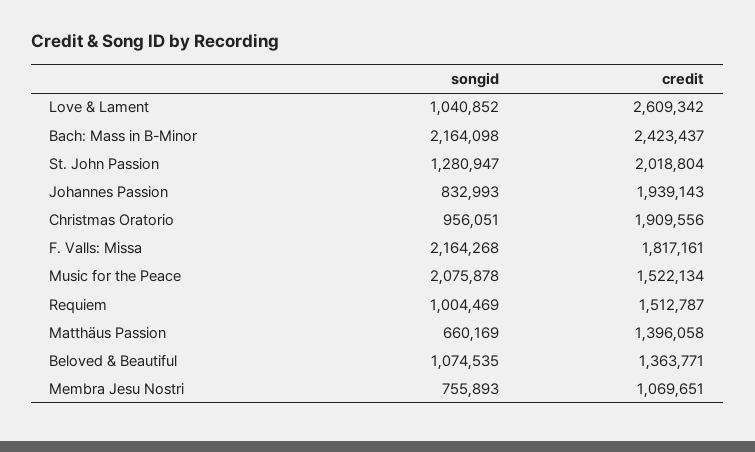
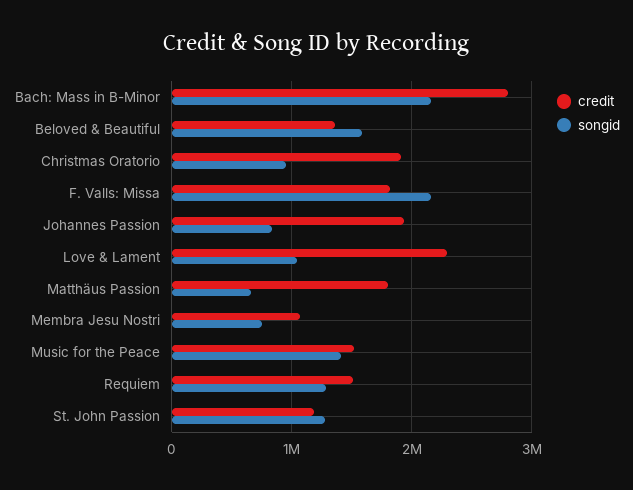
  {
    "songid": {
      "Love & Lament": 1040852,
      "Bach: Mass in B-Minor": 2164098,
      "St. John Passion": 1280947,
      "Johannes Passion": 832993,
      "Christmas Oratorio": 956051,
      "F. Valls: Missa": 2164268,
-     "Music for the Peace": 2075878,
+     "Music for the Peace": 1400000,
-     "Requiem": 1004469,
+     "Requiem": 1300000,
      "Matthäus Passion": 660169,
-     "Beloved & Beautiful": 1074535,
+     "Beloved & Beautiful": 1600000,
      "Membra Jesu Nostri": 755893
    },
    "credit": {
-     "Love & Lament": 2609342,
+     "Love & Lament": 2300000,
-     "Bach: Mass in B-Minor": 2423437,
+     "Bach: Mass in B-Minor": 2800000,
-     "St. John Passion": 2018804,
+     "St. John Passion": 1200000,
      "Johannes Passion": 1939143,
      "Christmas Oratorio": 1909556,
      "F. Valls: Missa": 1817161,
      "Music for the Peace": 1522134,
      "Requiem": 1512787,
-     "Matthäus Passion": 1396058,
+     "Matthäus Passion": 1800000,
      "Beloved & Beautiful": 1363771,
      "Membra Jesu Nostri": 1069651
    }
  }

